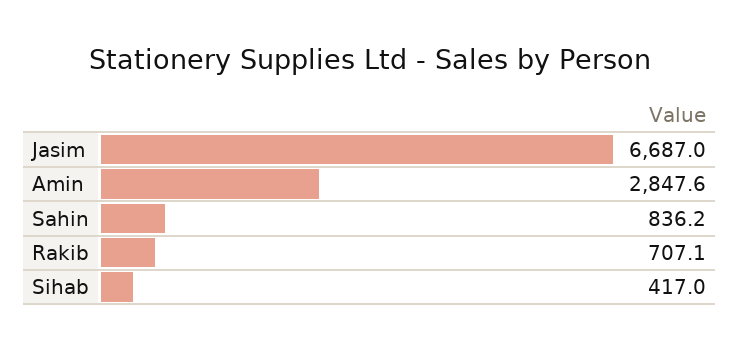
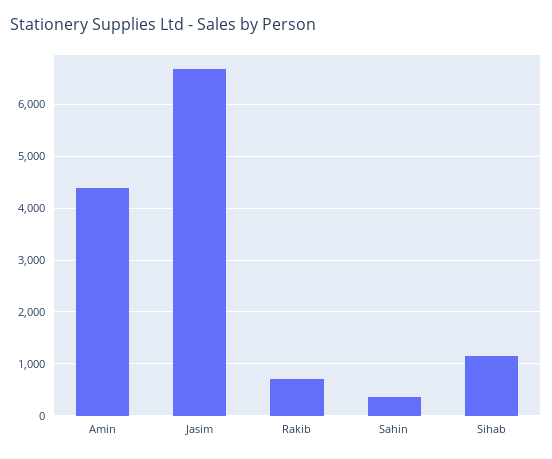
  {
    "Jasim": 6687,
-   "Amin": 2847.6,
+   "Amin": 4400,
-   "Sahin": 836.2,
+   "Sahin": 400,
    "Rakib": 707.1,
-   "Sihab": 417
+   "Sihab": 1200
  }

